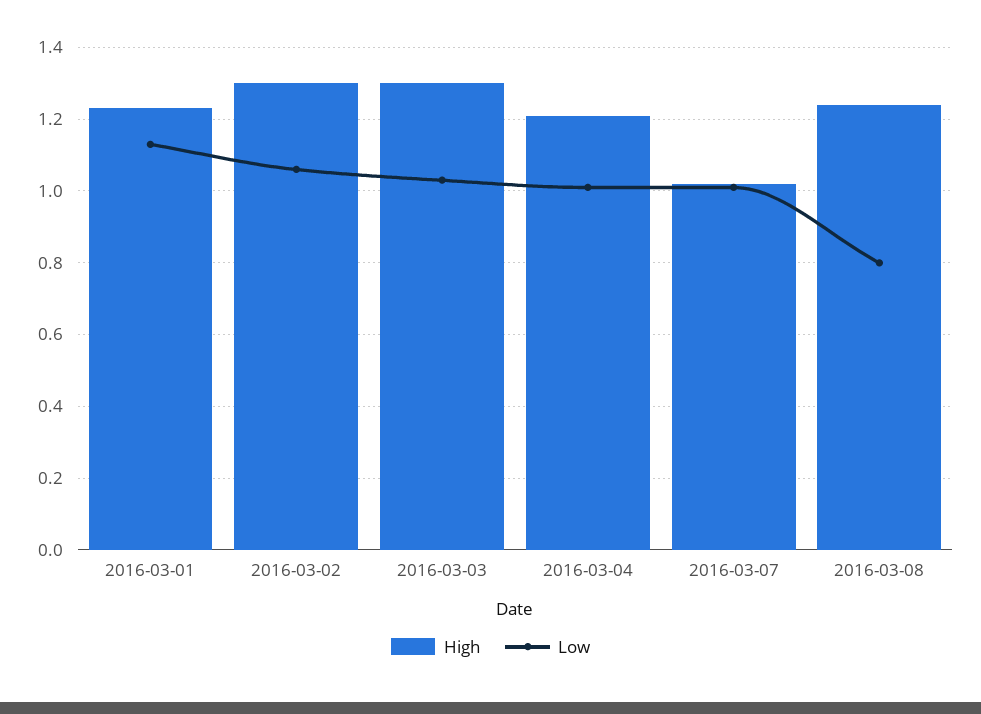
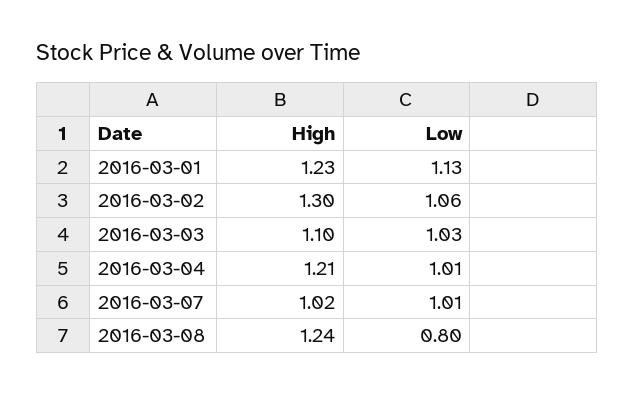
  {
    "High": {
      "2016-03-01": 1.23,
      "2016-03-02": 1.3,
-     "2016-03-03": 1.3,
+     "2016-03-03": 1.1,
      "2016-03-04": 1.21,
      "2016-03-07": 1.02,
      "2016-03-08": 1.24
    },
    "Low": {
      "2016-03-01": 1.13,
      "2016-03-02": 1.06,
      "2016-03-03": 1.03,
      "2016-03-04": 1.01,
      "2016-03-07": 1.01,
      "2016-03-08": 0.8
    }
  }

